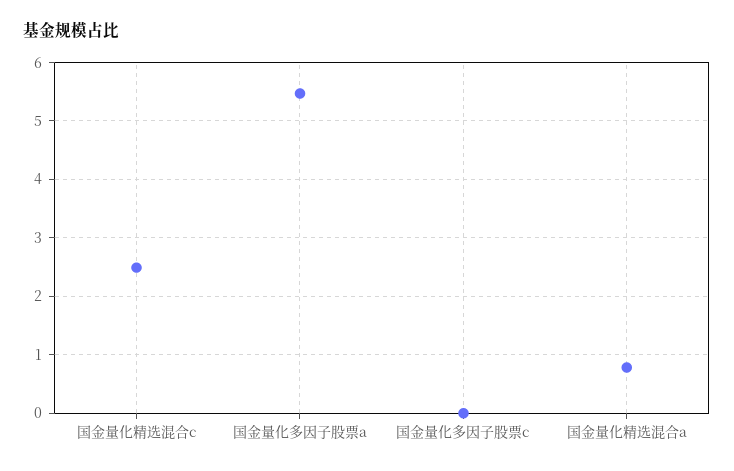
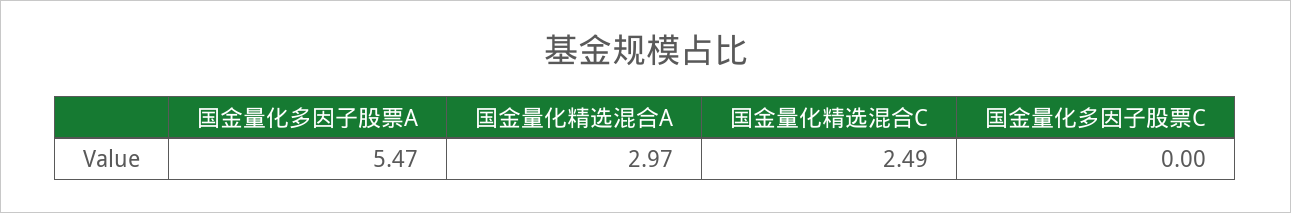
  {
    "国金量化精选混合c": 2.49,
    "国金量化多因子股票a": 5.47,
    "国金量化多因子股票c": 0,
-   "国金量化精选混合a": 0.8
+   "国金量化精选混合a": 2.97
  }

